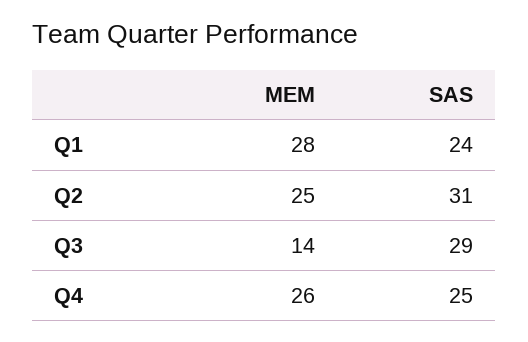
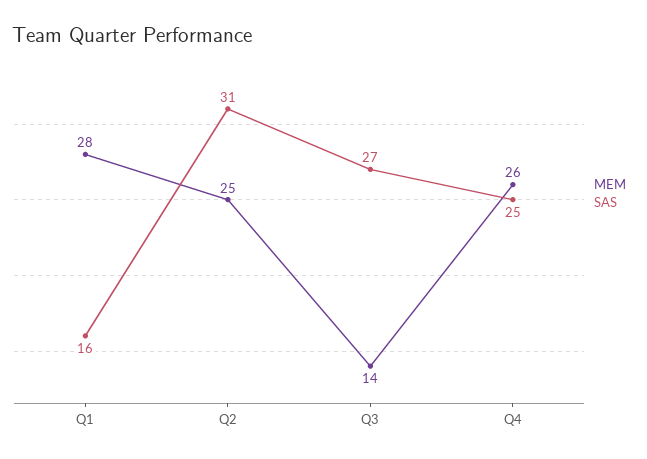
  {
    "MEM": {
      "Q1": 28,
      "Q2": 25,
      "Q3": 14,
      "Q4": 26
    },
    "SAS": {
-     "Q1": 24,
+     "Q1": 16,
      "Q2": 31,
-     "Q3": 29,
+     "Q3": 27,
      "Q4": 25
    }
  }

